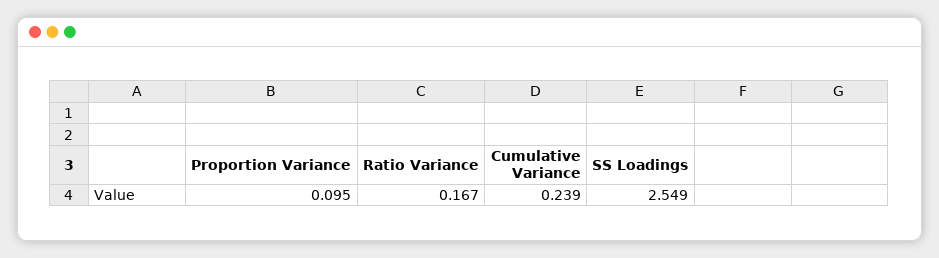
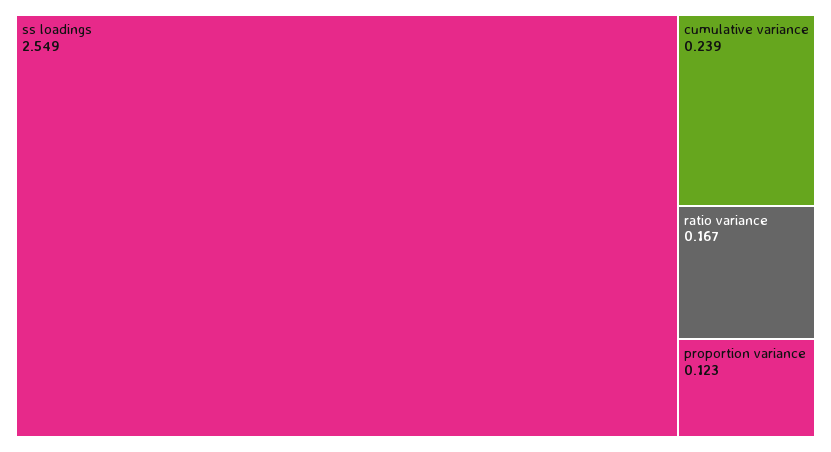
  {
-   "Proportion Variance": 0.095,
+   "Proportion Variance": 0.123,
    "Ratio Variance": 0.167,
    "Cumulative Variance": 0.239,
    "SS Loadings": 2.549
  }

